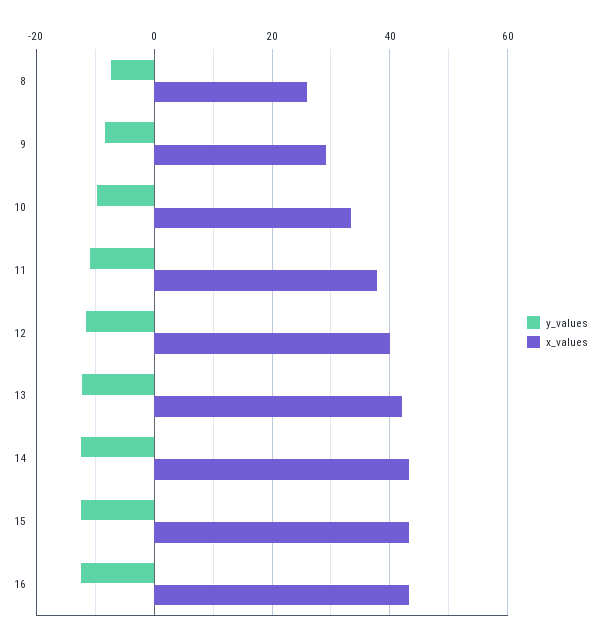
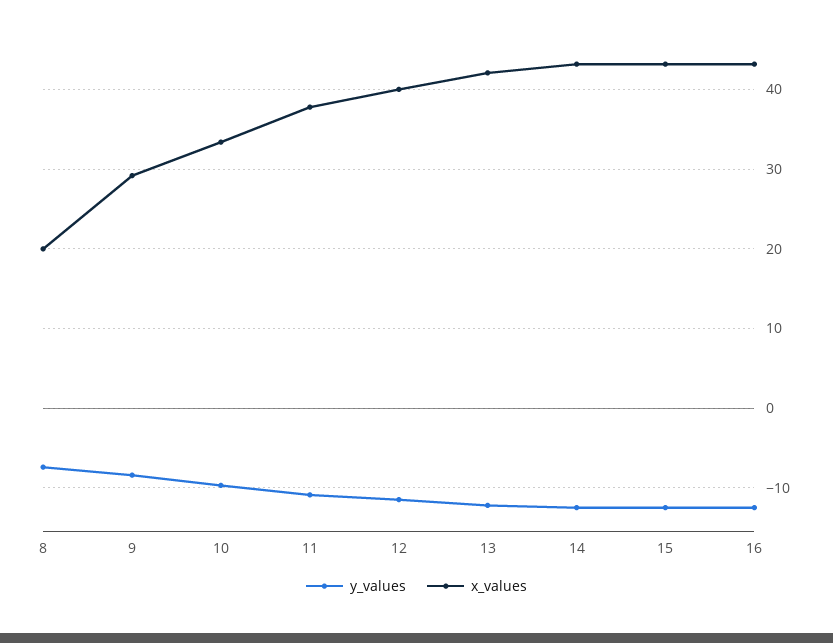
  {
    "y_values": {
      "8": -7,
      "9": -8,
      "10": -10,
      "11": -11,
      "12": -12,
      "13": -12,
      "14": -13,
      "15": -13,
      "16": -13
    },
    "x_values": {
-     "8": 26,
+     "8": 20,
      "9": 29,
      "10": 33,
      "11": 38,
      "12": 40,
      "13": 42,
      "14": 43,
      "15": 43,
      "16": 43
    }
  }

